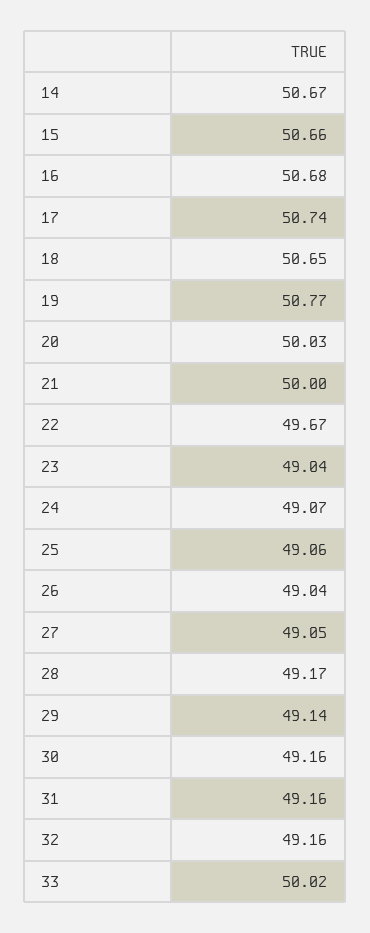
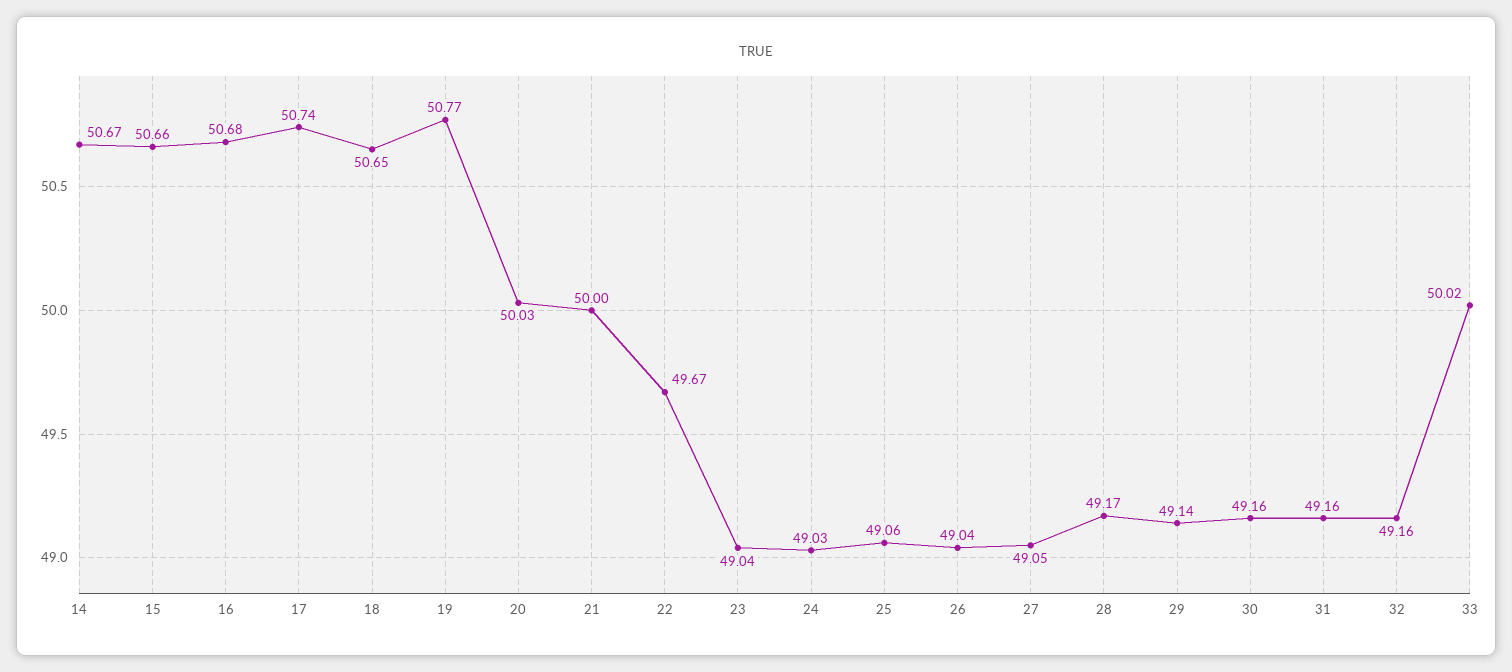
  {
    "14": 50.67,
    "15": 50.66,
    "16": 50.68,
    "17": 50.74,
    "18": 50.65,
    "19": 50.77,
    "20": 50.03,
    "21": 50,
    "22": 49.67,
    "23": 49.04,
-   "24": 49.07,
+   "24": 49.03,
    "25": 49.06,
    "26": 49.04,
    "27": 49.05,
    "28": 49.17,
    "29": 49.14,
    "30": 49.16,
    "31": 49.16,
    "32": 49.16,
    "33": 50.02
  }

